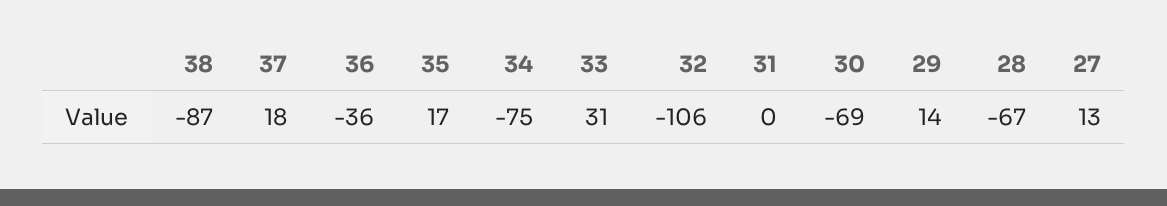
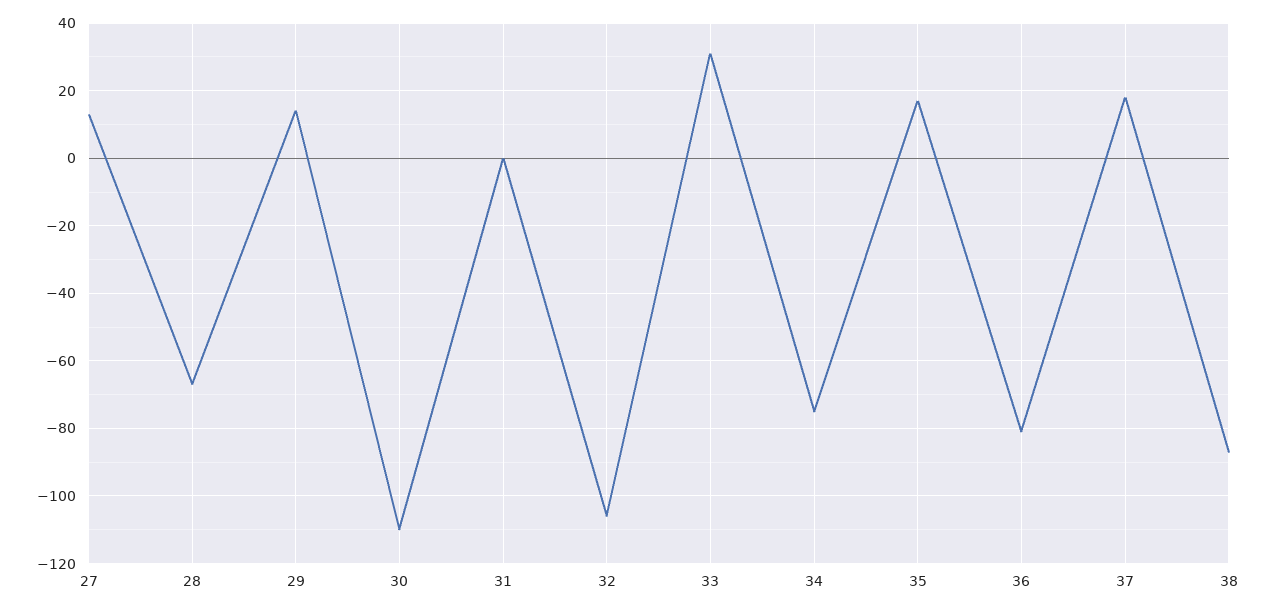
  {
    "38": -87,
    "37": 18,
-   "36": -36,
+   "36": -80,
    "35": 17,
    "34": -75,
    "33": 31,
    "32": -106,
    "31": 0,
-   "30": -69,
+   "30": -110,
    "29": 14,
    "28": -67,
    "27": 13
  }

